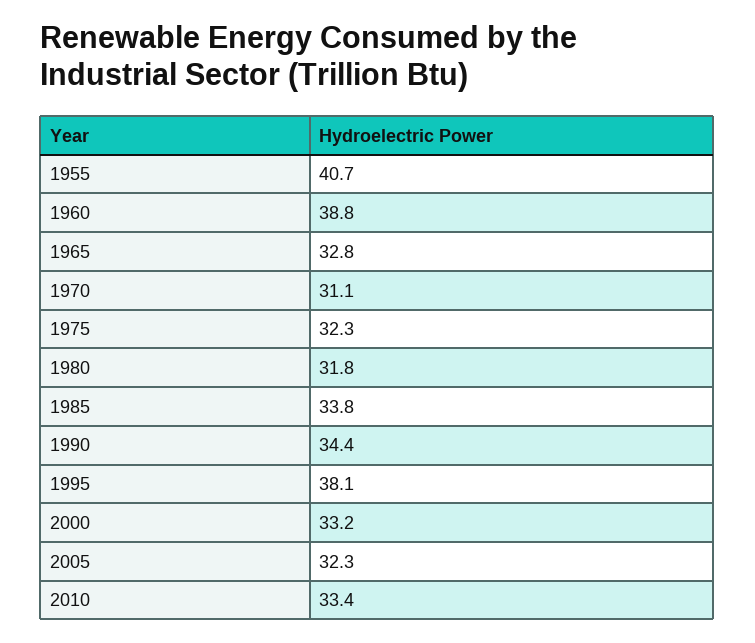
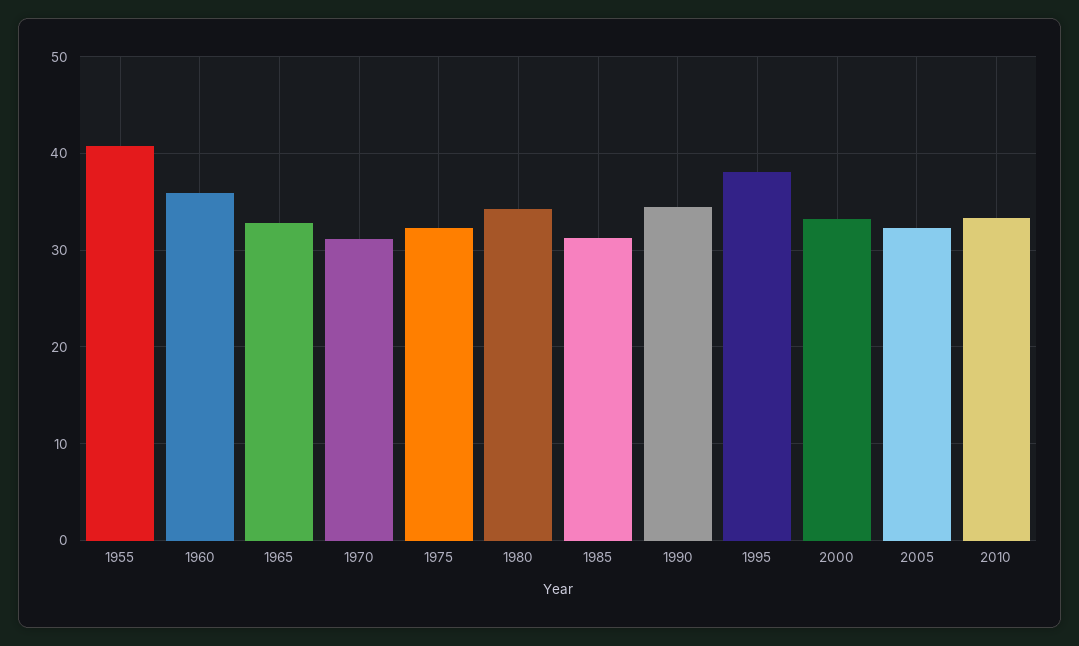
  {
    "1955": 40.7,
-   "1960": 38.8,
+   "1960": 36,
    "1965": 32.8,
    "1970": 31.1,
    "1975": 32.3,
-   "1980": 31.8,
+   "1980": 34,
-   "1985": 33.8,
+   "1985": 31,
    "1990": 34.4,
    "1995": 38.1,
    "2000": 33.2,
    "2005": 32.3,
    "2010": 33.4
  }

